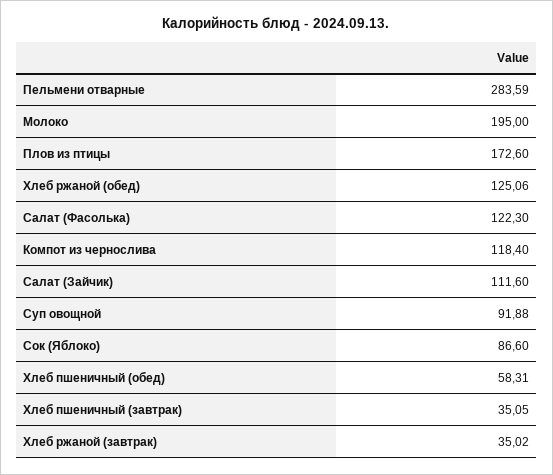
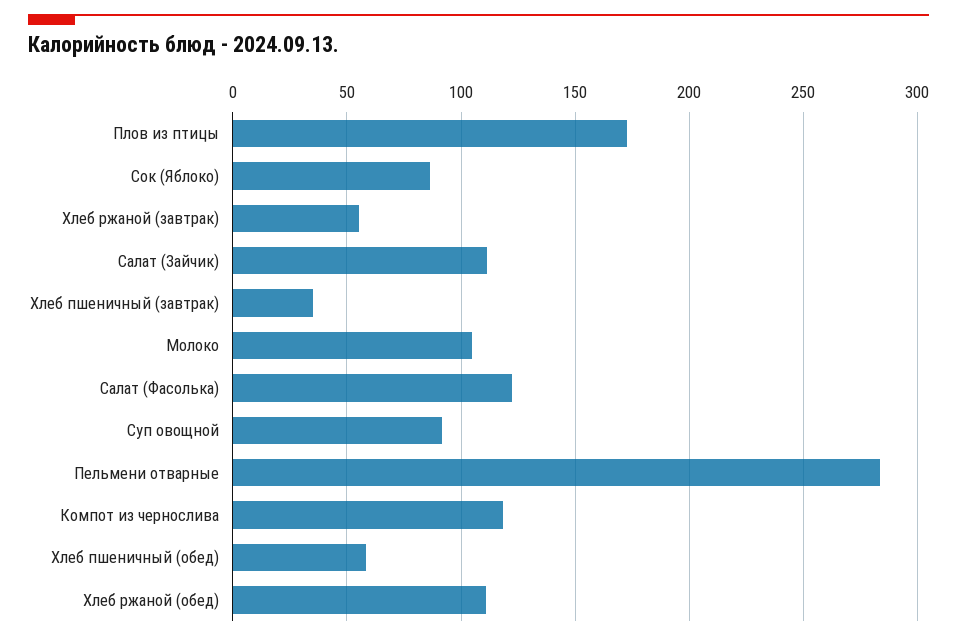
  {
    "Пельмени отварные": 283.59,
-   "Молоко": 195,
+   "Молоко": 105,
    "Плов из птицы": 172.6,
-   "Хлеб ржаной (обед)": 125.06,
+   "Хлеб ржаной (обед)": 110,
    "Салат (Фасолька)": 122.3,
    "Компот из чернослива": 118.4,
    "Салат (Зайчик)": 111.6,
    "Суп овощной": 91.88,
    "Сок (Яблоко)": 86.6,
    "Хлеб пшеничный (обед)": 58.31,
    "Хлеб пшеничный (завтрак)": 35.05,
-   "Хлеб ржаной (завтрак)": 35.02
+   "Хлеб ржаной (завтрак)": 55
  }

